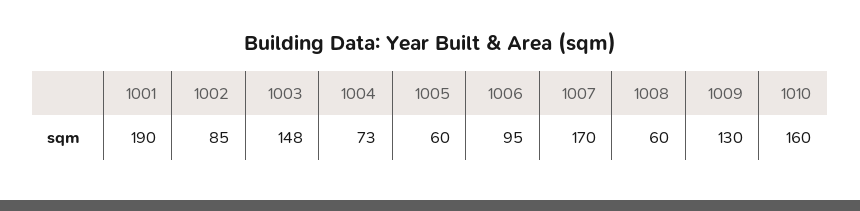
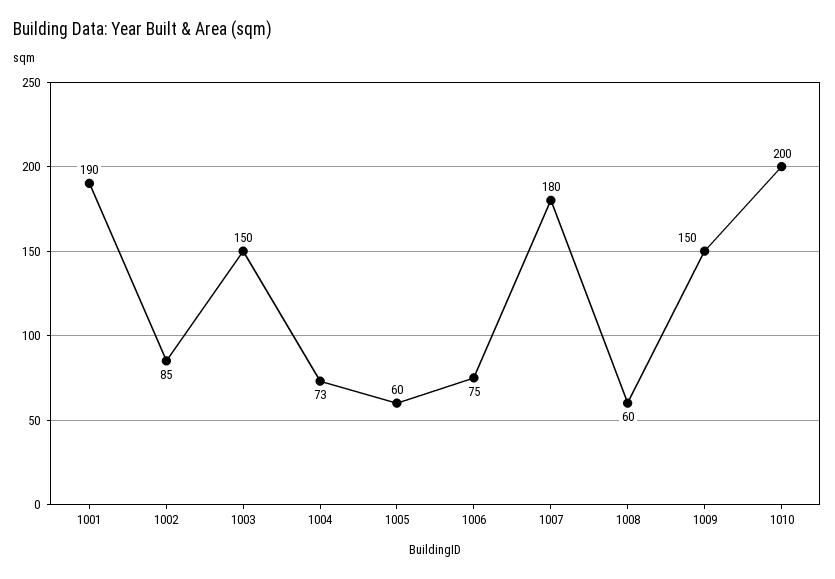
  {
    "1001": 190,
    "1002": 85,
-   "1003": 148,
+   "1003": 150,
    "1004": 73,
    "1005": 60,
-   "1006": 95,
+   "1006": 75,
-   "1007": 170,
+   "1007": 180,
    "1008": 60,
-   "1009": 130,
+   "1009": 150,
-   "1010": 160
+   "1010": 200
  }

